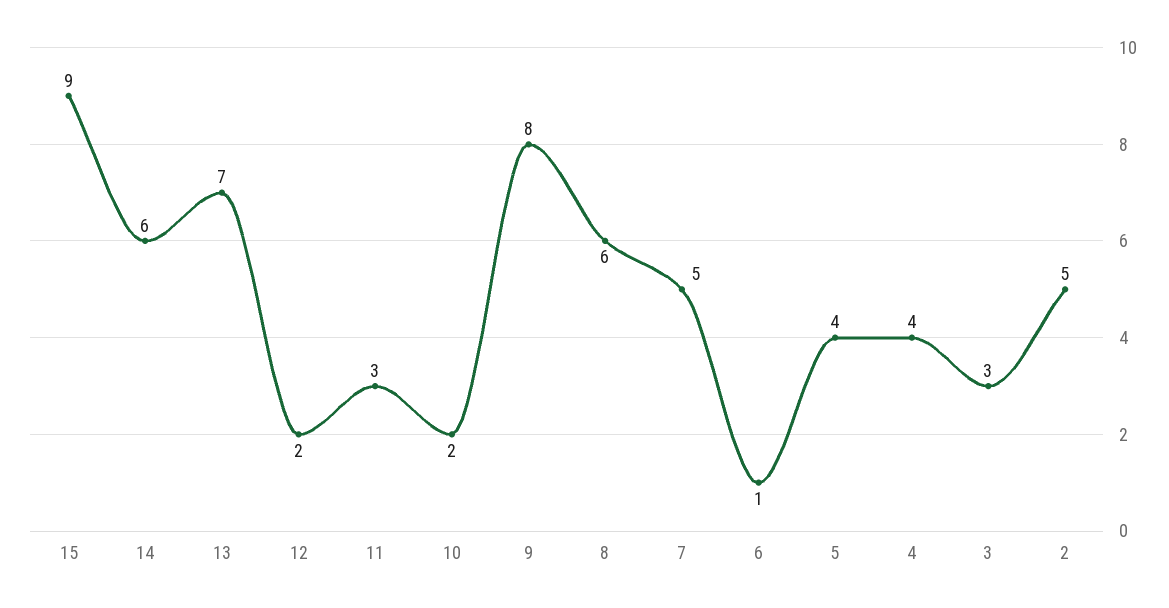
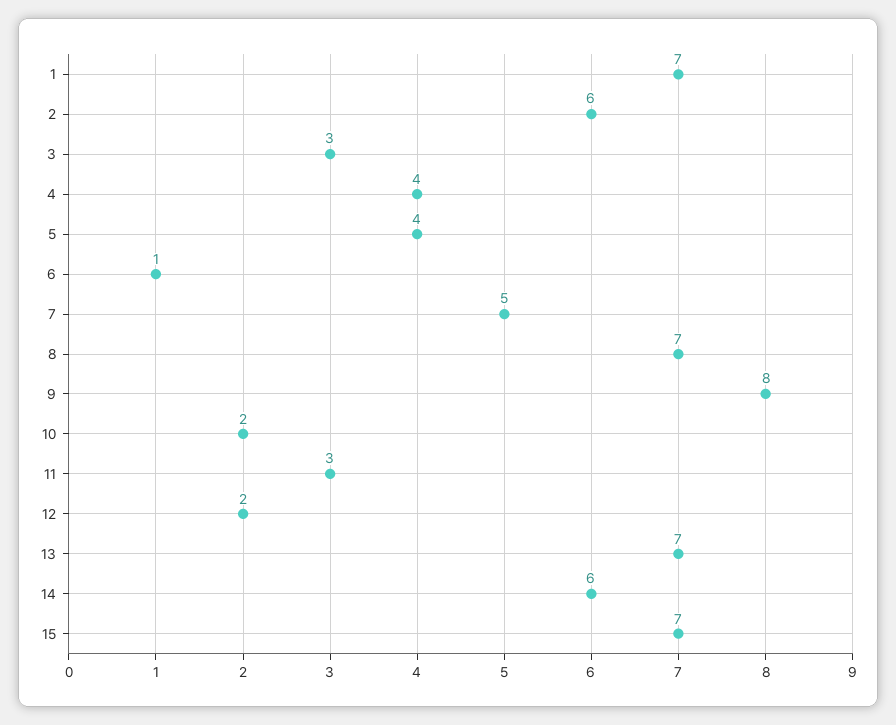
  {
-   "15": 9,
+   "15": 7,
    "14": 6,
    "13": 7,
    "12": 2,
    "11": 3,
    "10": 2,
    "9": 8,
-   "8": 6,
+   "8": 7,
    "7": 5,
    "6": 1,
    "5": 4,
    "4": 4,
    "3": 3,
-   "2": 5
+   "2": 6,
+   "1": 7
  }

